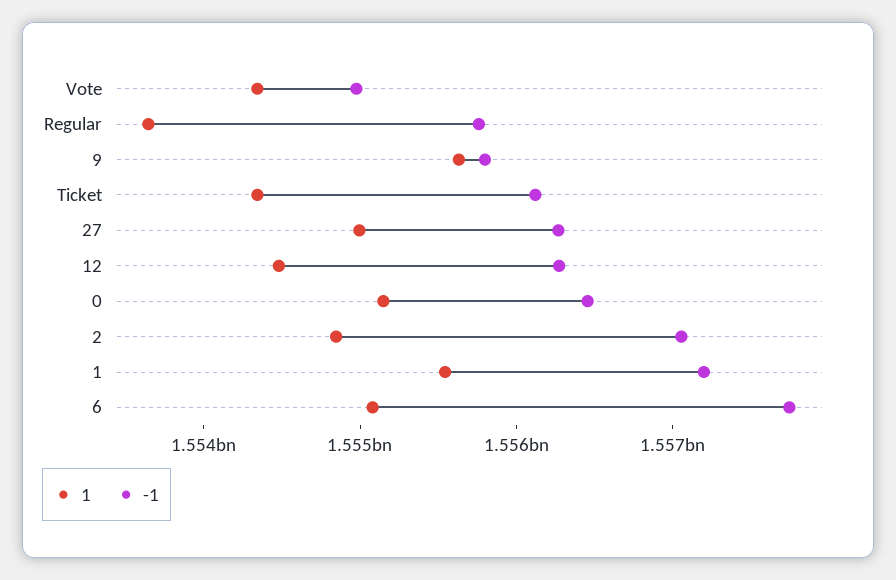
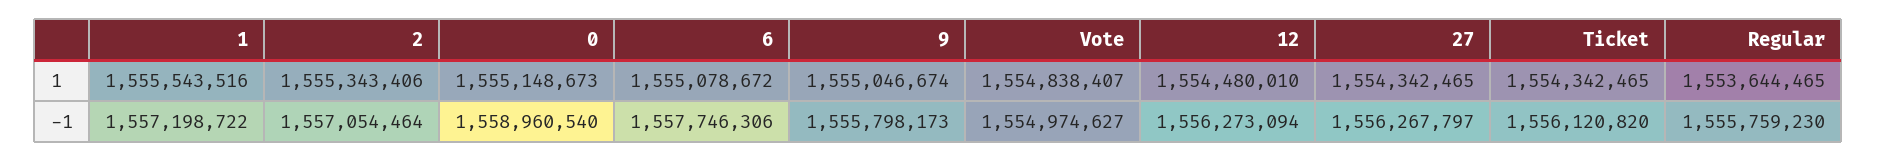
  {
    "1": {
-     "Vote": 1554400000,
+     "Vote": 1554838407,
      "Regular": 1553644465,
-     "9": 1555600000,
+     "9": 1555046674,
      "Ticket": 1554342465,
-     "27": 1555000000,
+     "27": 1554342465,
      "12": 1554480010,
      "0": 1555148673,
-     "2": 1554800000,
+     "2": 1555343406,
      "1": 1555543516,
      "6": 1555078672
    },
    "-1": {
      "Vote": 1554974627,
      "Regular": 1555759230,
      "9": 1555798173,
      "Ticket": 1556120820,
      "27": 1556267797,
      "12": 1556273094,
-     "0": 1556400000,
+     "0": 1558960540,
      "2": 1557054464,
      "1": 1557198722,
      "6": 1557746306
    }
  }

